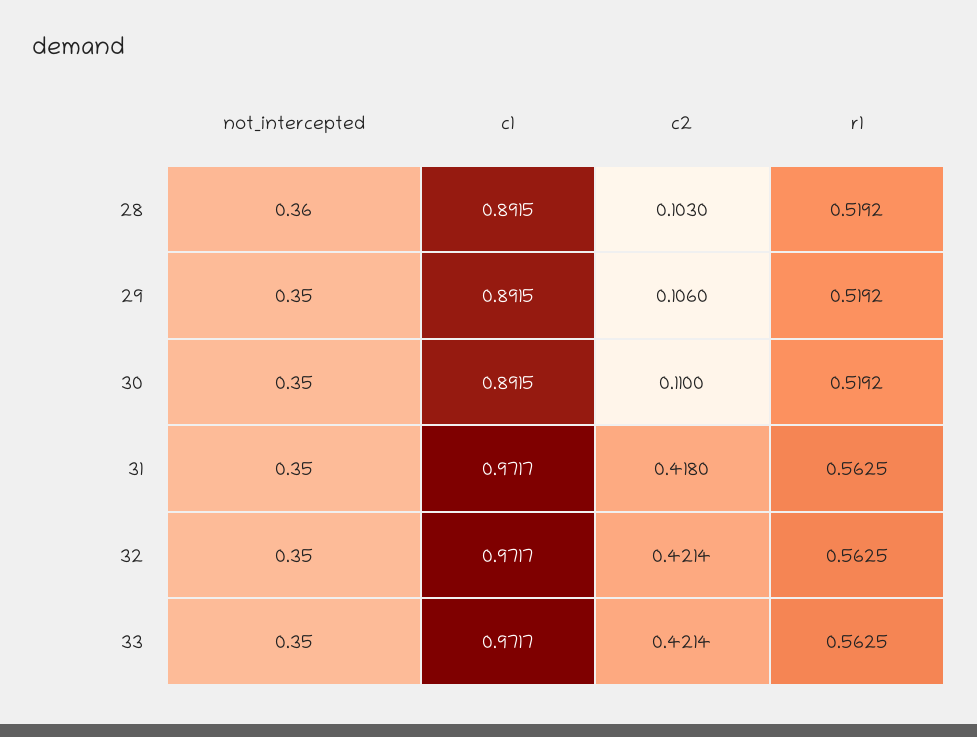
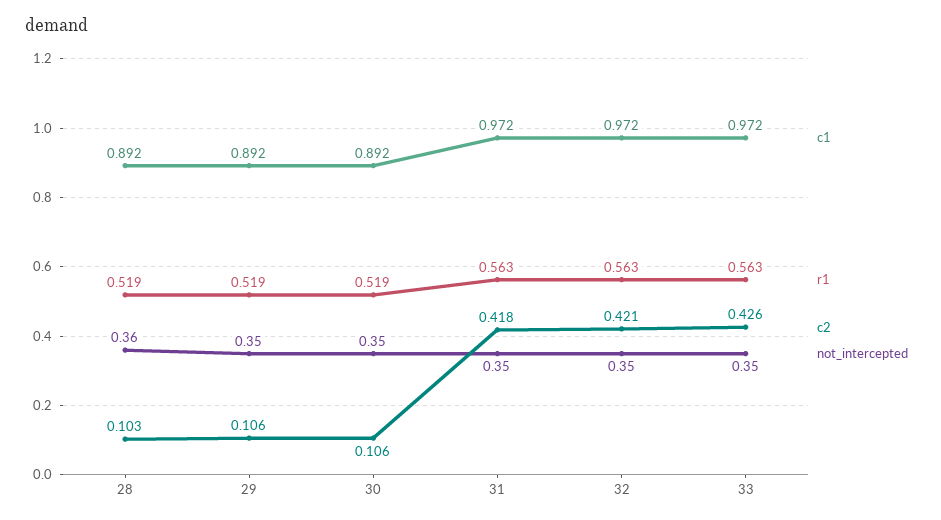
  {
    "not_intercepted": {
      "28": 0.36,
      "29": 0.35,
      "30": 0.35,
      "31": 0.35,
      "32": 0.35,
      "33": 0.35
    },
    "c1": {
      "28": 0.8915,
      "29": 0.8915,
      "30": 0.8915,
      "31": 0.9717,
      "32": 0.9717,
      "33": 0.9717
    },
    "c2": {
      "28": 0.103,
      "29": 0.106,
-     "30": 0.11,
+     "30": 0.106,
      "31": 0.418,
      "32": 0.4214,
-     "33": 0.4214
+     "33": 0.426
    },
    "r1": {
      "28": 0.5192,
      "29": 0.5192,
      "30": 0.5192,
      "31": 0.5625,
      "32": 0.5625,
      "33": 0.5625
    }
  }

